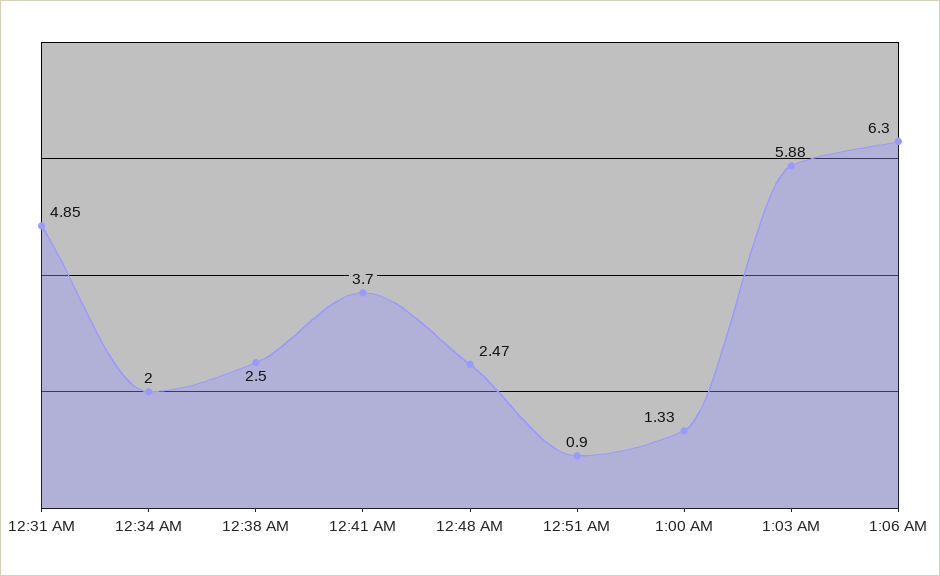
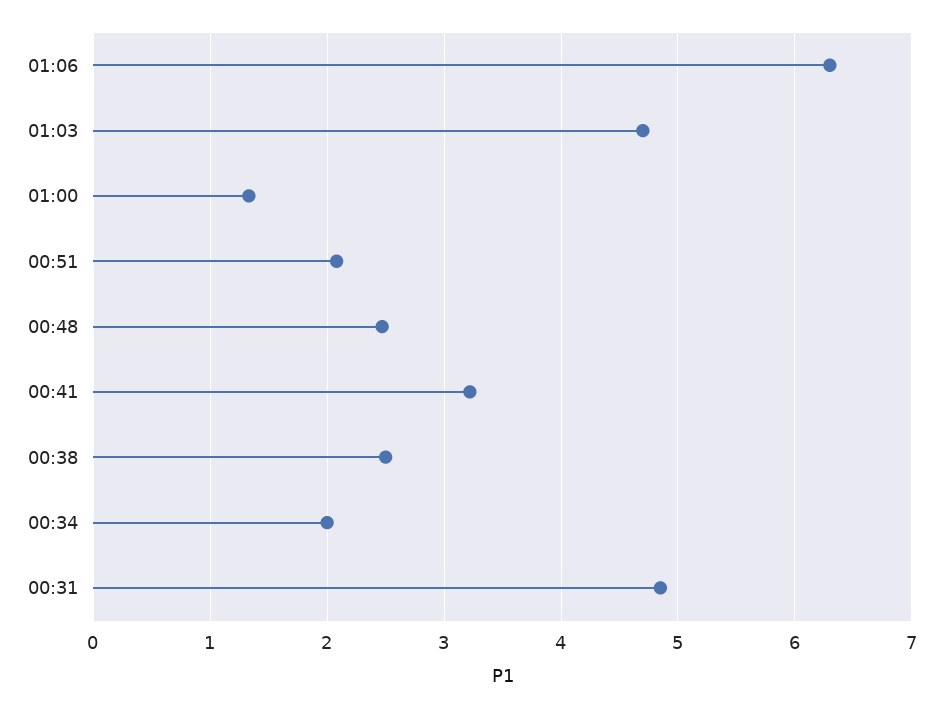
  {
    "12:31 AM": 4.85,
    "12:34 AM": 2,
    "12:38 AM": 2.5,
-   "12:41 AM": 3.7,
+   "12:41 AM": 3.2,
    "12:48 AM": 2.47,
-   "12:51 AM": 0.9,
+   "12:51 AM": 2.1,
    "1:00 AM": 1.33,
-   "1:03 AM": 5.88,
+   "1:03 AM": 4.7,
    "1:06 AM": 6.3
  }

